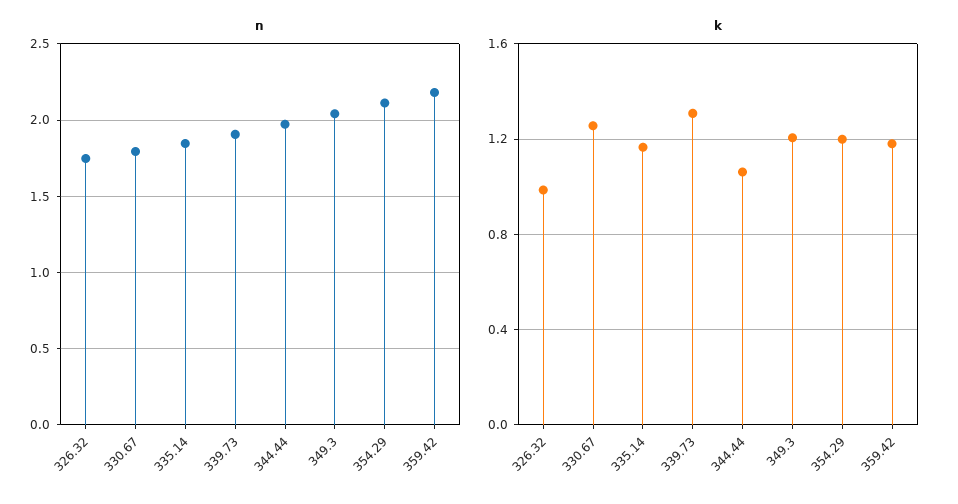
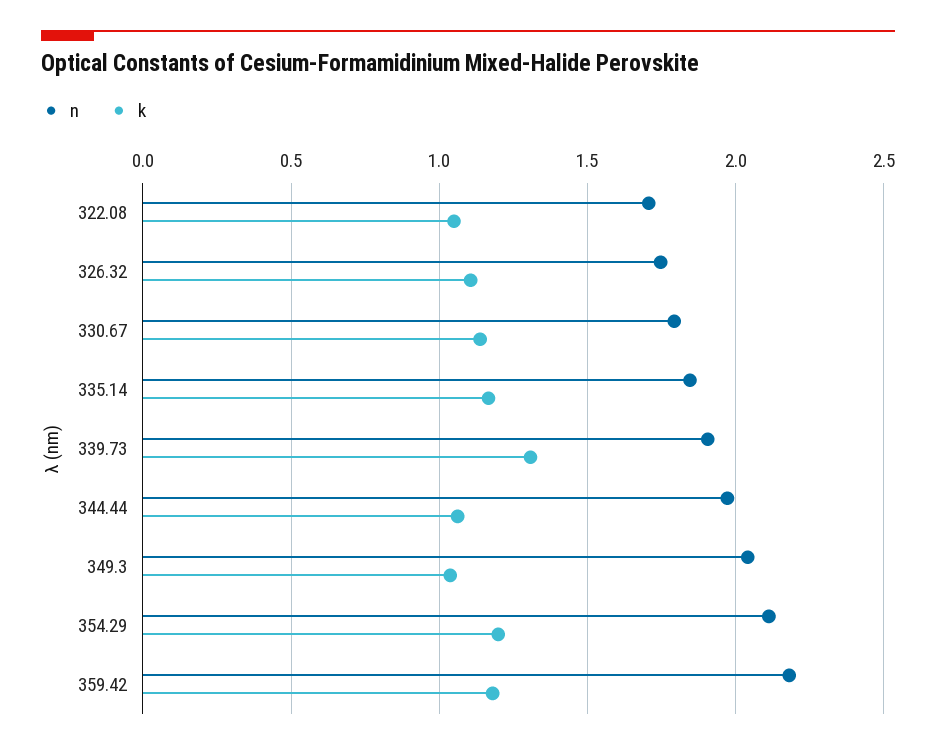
  {
    "n": {
      "326.32": 1.75,
      "330.67": 1.8,
      "335.14": 1.85,
      "339.73": 1.9,
      "344.44": 1.95,
      "349.3": 2.05,
      "354.29": 2.1,
-     "359.42": 2.2
+     "359.42": 2.2,
+     "322.08": 1.7
    },
    "k": {
-     "326.32": 1,
+     "326.32": 1.1,
-     "330.67": 1.25,
+     "330.67": 1.15,
      "335.14": 1.15,
      "339.73": 1.3,
      "344.44": 1.05,
-     "349.3": 1.2,
+     "349.3": 1.05,
      "354.29": 1.2,
-     "359.42": 1.2
+     "359.42": 1.2,
+     "322.08": 1.05
    }
  }

